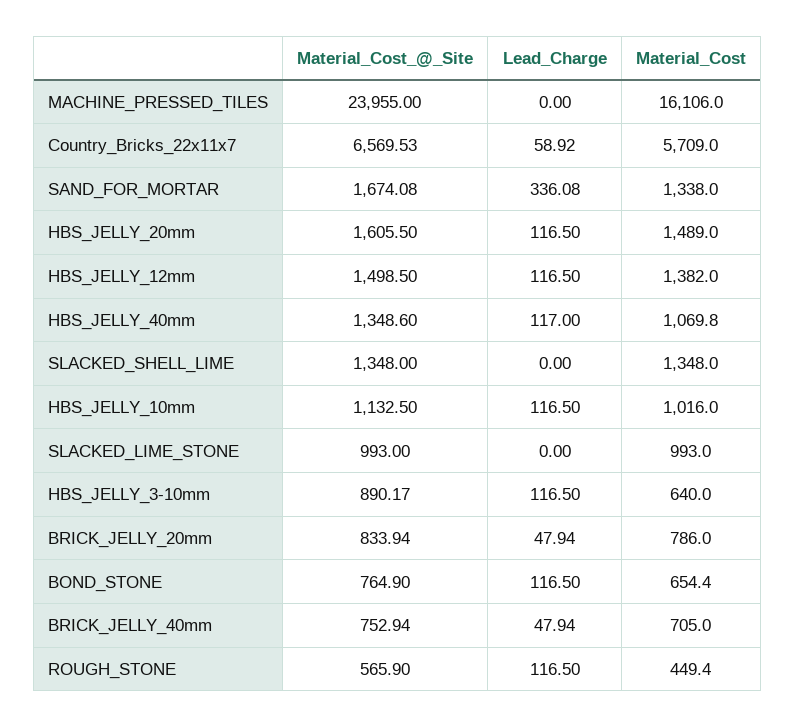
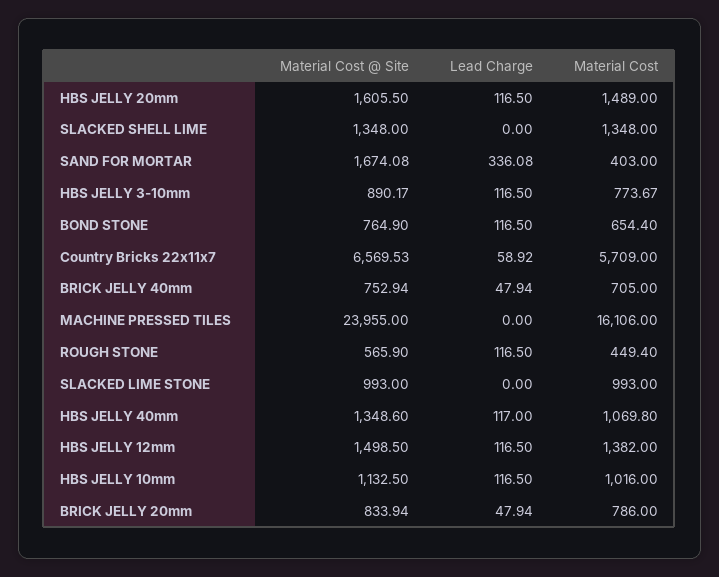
  {
    "Material_Cost_@_Site": {
      "MACHINE_PRESSED_TILES": 23955,
      "Country_Bricks_22x11x7": 6569.53,
      "SAND_FOR_MORTAR": 1674.08,
      "HBS_JELLY_20mm": 1605.5,
      "HBS_JELLY_12mm": 1498.5,
      "HBS_JELLY_40mm": 1348.6,
      "SLACKED_SHELL_LIME": 1348,
      "HBS_JELLY_10mm": 1132.5,
      "SLACKED_LIME_STONE": 993,
      "HBS_JELLY_3-10mm": 890.17,
      "BRICK_JELLY_20mm": 833.94,
      "BOND_STONE": 764.9,
      "BRICK_JELLY_40mm": 752.94,
      "ROUGH_STONE": 565.9
    },
    "Lead_Charge": {
      "MACHINE_PRESSED_TILES": 0,
      "Country_Bricks_22x11x7": 58.92,
      "SAND_FOR_MORTAR": 336.08,
      "HBS_JELLY_20mm": 116.5,
      "HBS_JELLY_12mm": 116.5,
      "HBS_JELLY_40mm": 117,
      "SLACKED_SHELL_LIME": 0,
      "HBS_JELLY_10mm": 116.5,
      "SLACKED_LIME_STONE": 0,
      "HBS_JELLY_3-10mm": 116.5,
      "BRICK_JELLY_20mm": 47.94,
      "BOND_STONE": 116.5,
      "BRICK_JELLY_40mm": 47.94,
      "ROUGH_STONE": 116.5
    },
    "Material_Cost": {
      "MACHINE_PRESSED_TILES": 16106,
      "Country_Bricks_22x11x7": 5709,
-     "SAND_FOR_MORTAR": 1338,
+     "SAND_FOR_MORTAR": 403,
      "HBS_JELLY_20mm": 1489,
      "HBS_JELLY_12mm": 1382,
      "HBS_JELLY_40mm": 1069.8,
      "SLACKED_SHELL_LIME": 1348,
      "HBS_JELLY_10mm": 1016,
      "SLACKED_LIME_STONE": 993,
-     "HBS_JELLY_3-10mm": 640,
+     "HBS_JELLY_3-10mm": 773.67,
      "BRICK_JELLY_20mm": 786,
      "BOND_STONE": 654.4,
      "BRICK_JELLY_40mm": 705,
      "ROUGH_STONE": 449.4
    }
  }

